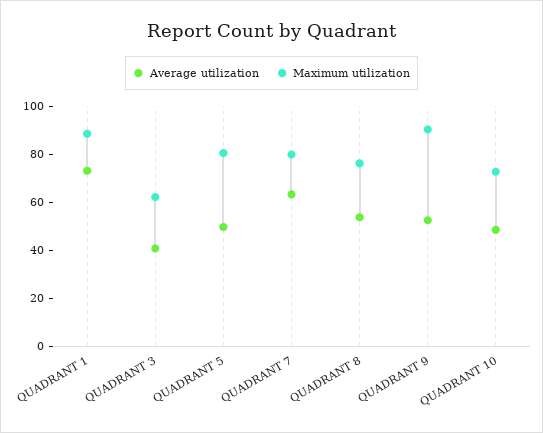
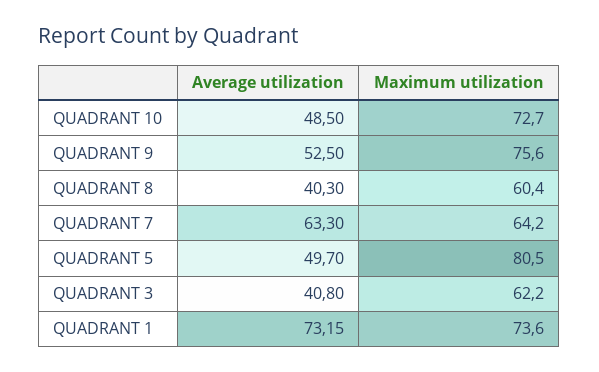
  {
    "Average utilization": {
      "QUADRANT 1": 73.15,
      "QUADRANT 3": 40.8,
      "QUADRANT 5": 49.7,
      "QUADRANT 7": 63.3,
-     "QUADRANT 8": 55,
+     "QUADRANT 8": 40.3,
      "QUADRANT 9": 52.5,
      "QUADRANT 10": 48.5
    },
    "Maximum utilization": {
-     "QUADRANT 1": 90,
+     "QUADRANT 1": 73.6,
      "QUADRANT 3": 62.2,
      "QUADRANT 5": 80.5,
-     "QUADRANT 7": 80,
+     "QUADRANT 7": 64.2,
-     "QUADRANT 8": 75,
+     "QUADRANT 8": 60.4,
-     "QUADRANT 9": 90,
+     "QUADRANT 9": 75.6,
      "QUADRANT 10": 72.7
    }
  }

